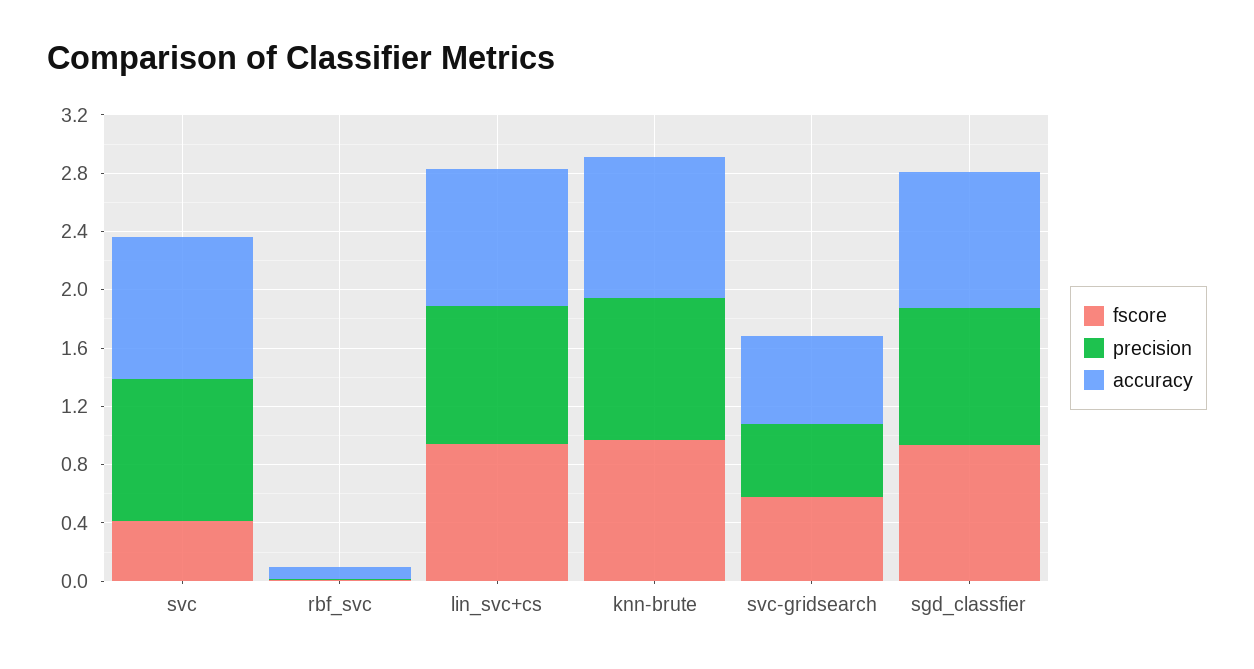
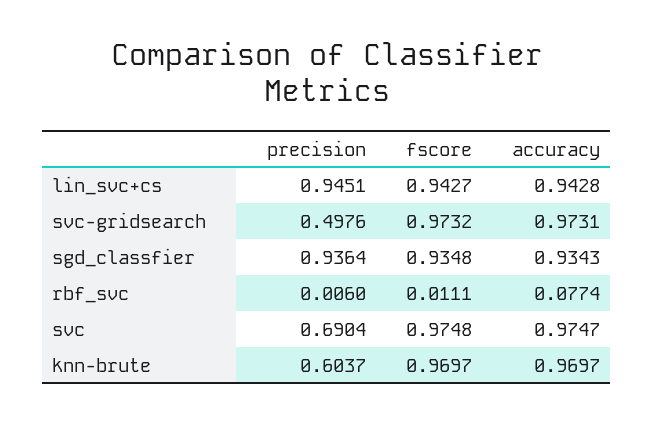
  {
    "fscore": {
-     "svc": 0.4,
+     "svc": 0.9748,
      "rbf_svc": 0.0111,
      "lin_svc+cs": 0.9427,
      "knn-brute": 0.9697,
-     "svc-gridsearch": 0.6,
+     "svc-gridsearch": 0.9732,
      "sgd_classfier": 0.9348
    },
    "precision": {
-     "svc": 1,
+     "svc": 0.6904,
      "rbf_svc": 0.006,
      "lin_svc+cs": 0.9451,
-     "knn-brute": 1,
+     "knn-brute": 0.6037,
      "svc-gridsearch": 0.4976,
      "sgd_classfier": 0.9364
    },
    "accuracy": {
      "svc": 0.9747,
      "rbf_svc": 0.0774,
      "lin_svc+cs": 0.9428,
      "knn-brute": 0.9697,
-     "svc-gridsearch": 0.6,
+     "svc-gridsearch": 0.9731,
      "sgd_classfier": 0.9343
    }
  }

